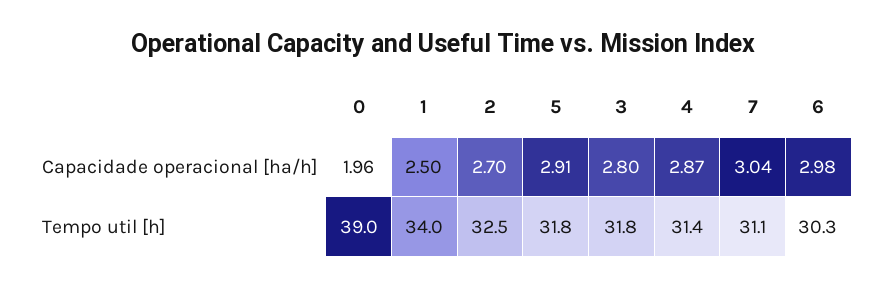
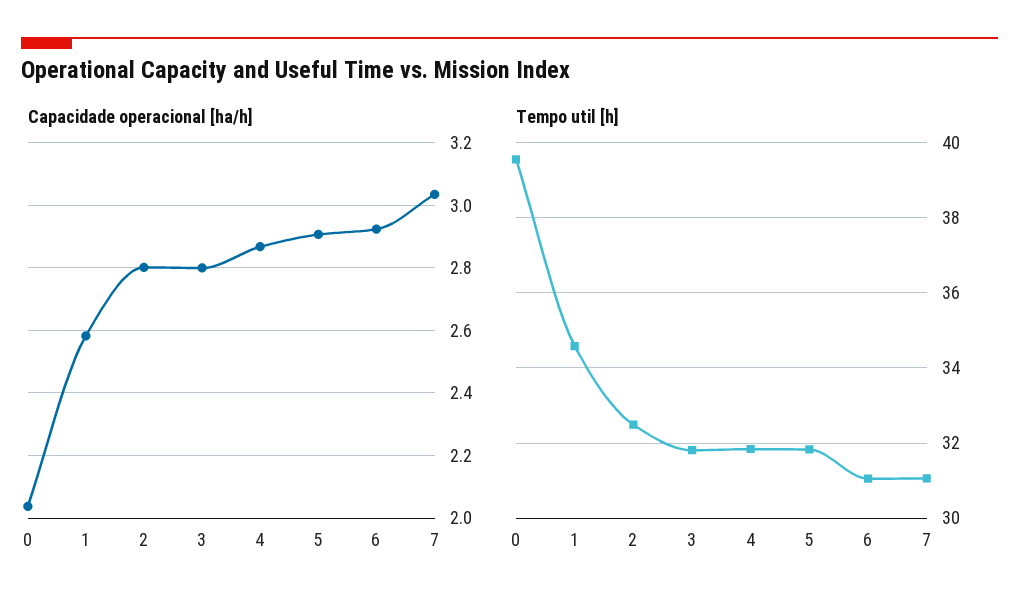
  {
    "Capacidade operacional [ha/h]": {
-     "0": 1.96,
+     "0": 2.04,
-     "1": 2.5,
+     "1": 2.58,
-     "2": 2.7,
+     "2": 2.8,
      "5": 2.91,
      "3": 2.8,
      "4": 2.87,
      "7": 3.04,
-     "6": 2.98
+     "6": 2.92
    },
    "Tempo util [h]": {
-     "0": 39,
+     "0": 39.6,
-     "1": 34,
+     "1": 34.6,
      "2": 32.5,
      "5": 31.8,
      "3": 31.8,
-     "4": 31.4,
+     "4": 31.8,
      "7": 31.1,
-     "6": 30.3
+     "6": 31
    }
  }

